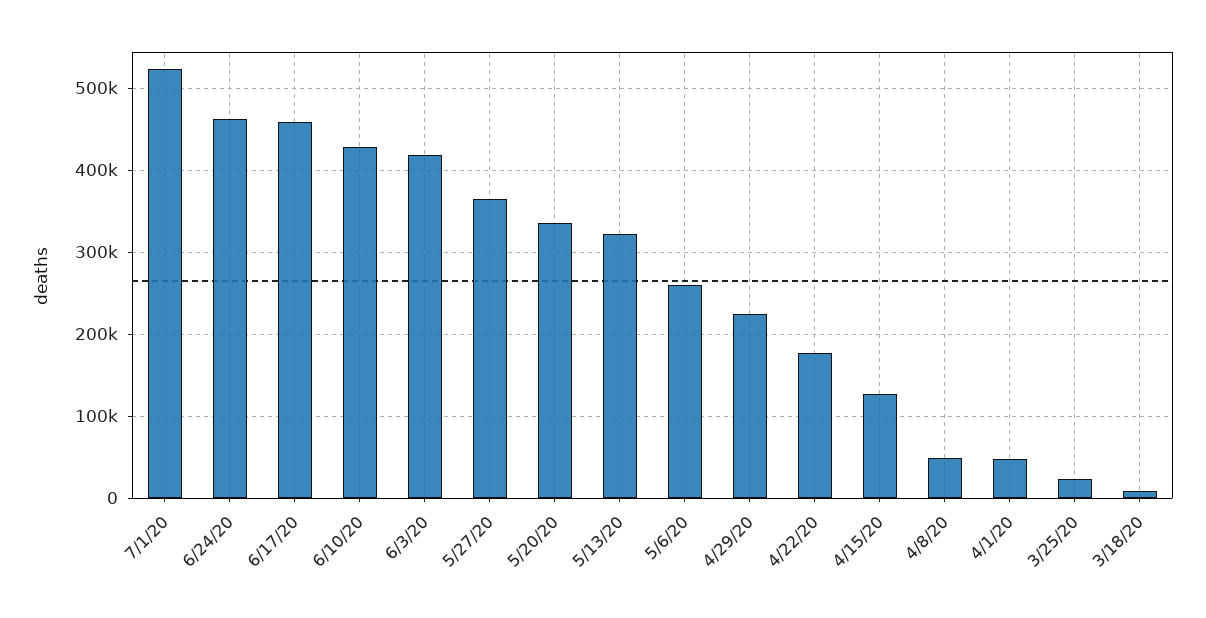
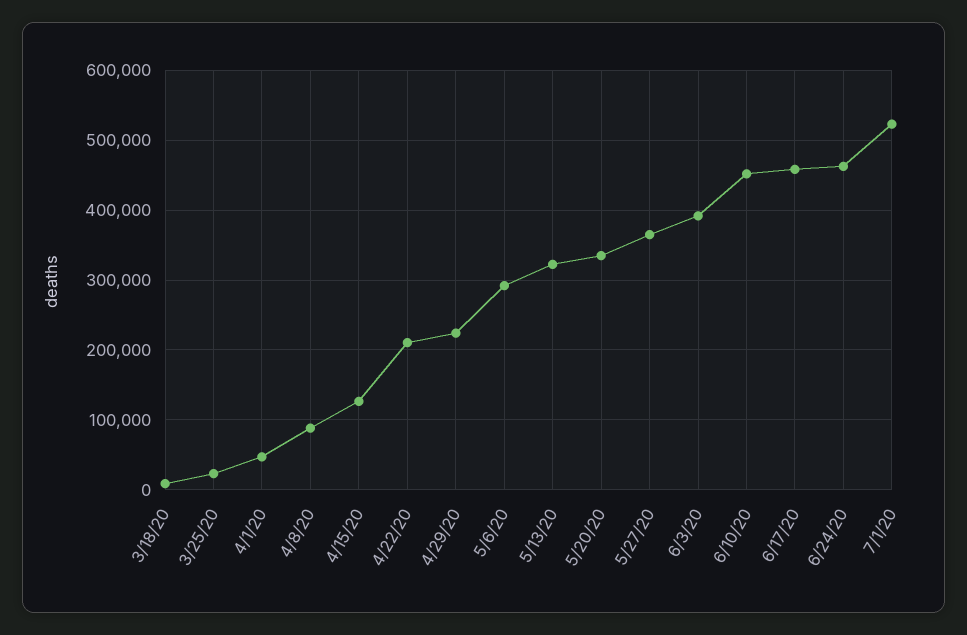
  {
    "7/1/20": 520000,
    "6/24/20": 460000,
    "6/17/20": 460000,
-   "6/10/20": 430000,
+   "6/10/20": 450000,
-   "6/3/20": 420000,
+   "6/3/20": 390000,
    "5/27/20": 360000,
    "5/20/20": 340000,
    "5/13/20": 320000,
-   "5/6/20": 260000,
+   "5/6/20": 290000,
    "4/29/20": 220000,
-   "4/22/20": 180000,
+   "4/22/20": 210000,
    "4/15/20": 130000,
-   "4/8/20": 50000,
+   "4/8/20": 90000,
    "4/1/20": 50000,
    "3/25/20": 20000,
    "3/18/20": 10000
  }

